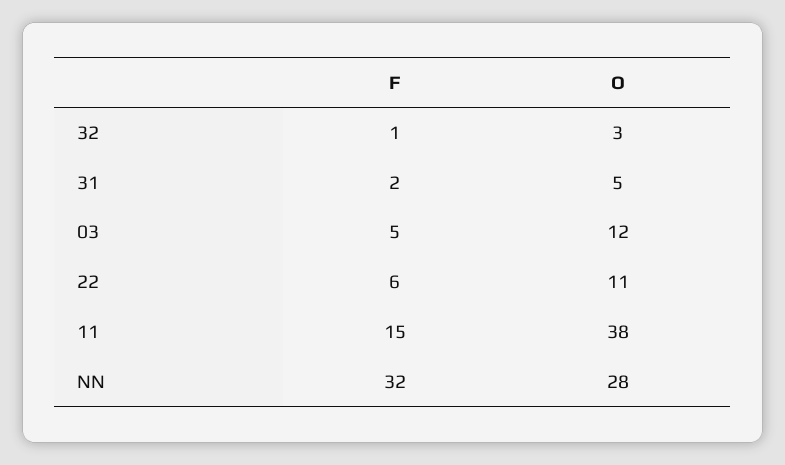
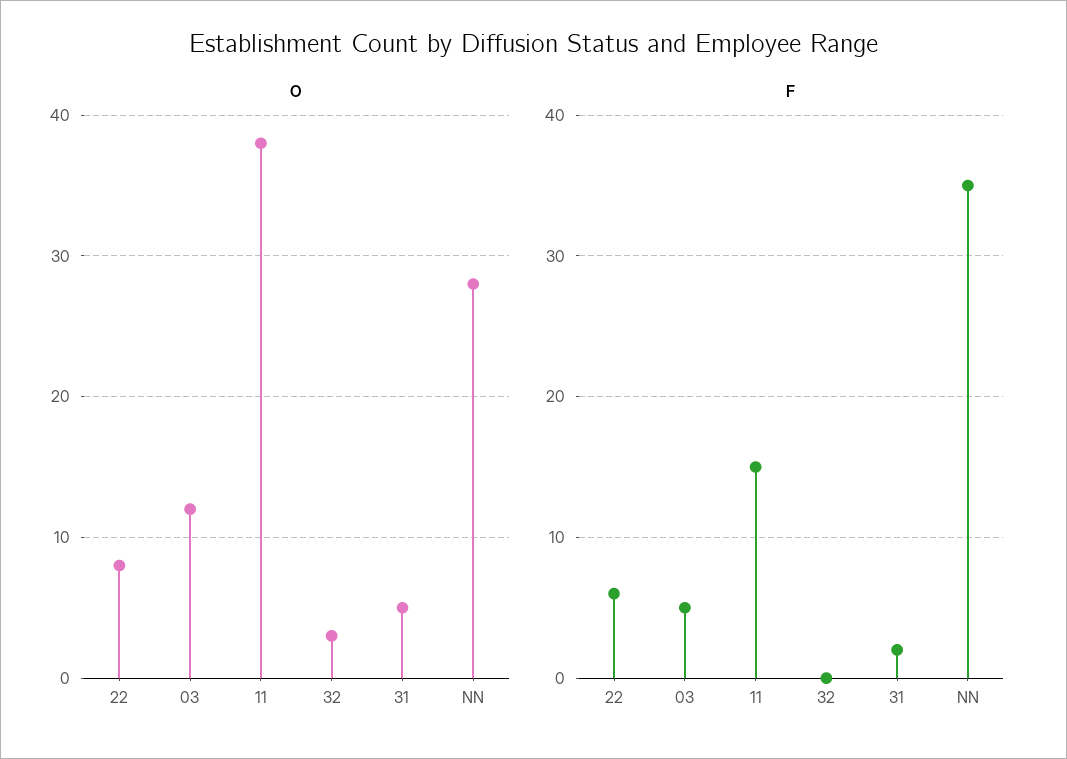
  {
    "F": {
-     "32": 1,
+     "32": 0,
      "31": 2,
      "03": 5,
      "22": 6,
      "11": 15,
-     "NN": 32
+     "NN": 35
    },
    "O": {
      "32": 3,
      "31": 5,
      "03": 12,
-     "22": 11,
+     "22": 8,
      "11": 38,
      "NN": 28
    }
  }

